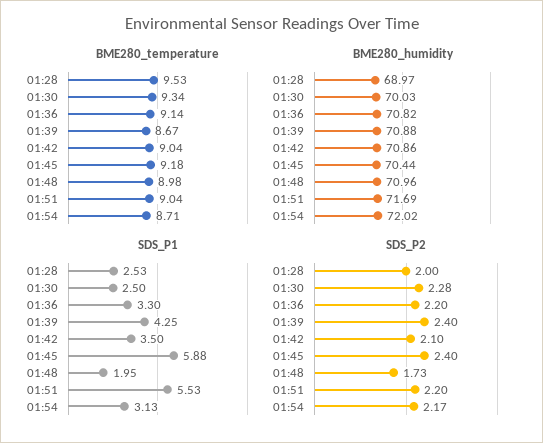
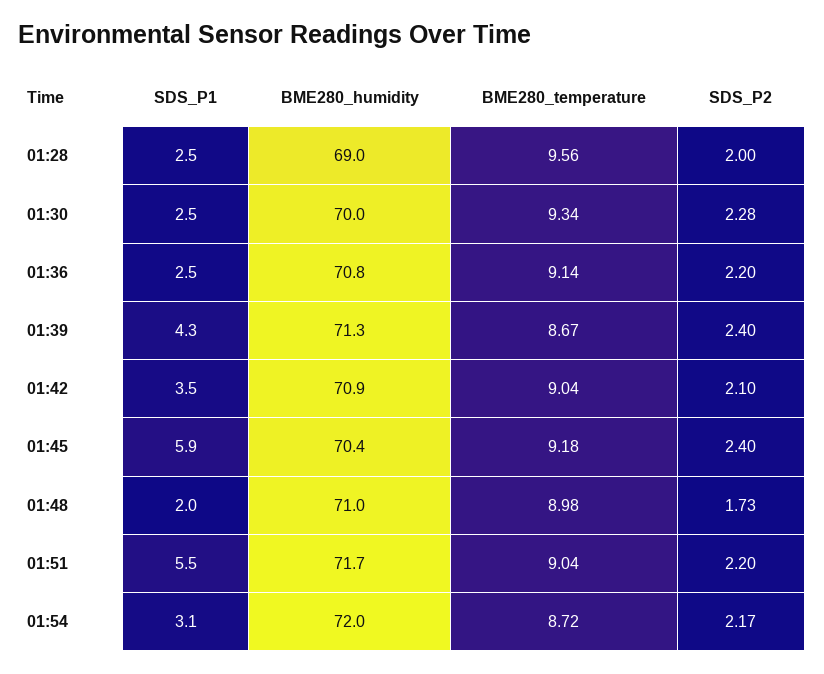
  {
    "BME280_temperature": {
-     "01:28": 9.53,
+     "01:28": 9.56,
      "01:30": 9.34,
      "01:36": 9.14,
      "01:39": 8.67,
      "01:42": 9.04,
      "01:45": 9.18,
      "01:48": 8.98,
      "01:51": 9.04,
-     "01:54": 8.71
+     "01:54": 8.72
    },
    "BME280_humidity": {
      "01:28": 68.97,
      "01:30": 70.03,
      "01:36": 70.82,
-     "01:39": 70.88,
+     "01:39": 71.3,
      "01:42": 70.86,
      "01:45": 70.44,
      "01:48": 70.96,
      "01:51": 71.69,
      "01:54": 72.02
    },
    "SDS_P1": {
      "01:28": 2.53,
      "01:30": 2.5,
-     "01:36": 3.3,
+     "01:36": 2.5,
      "01:39": 4.25,
      "01:42": 3.5,
      "01:45": 5.88,
      "01:48": 1.95,
      "01:51": 5.53,
      "01:54": 3.13
    },
    "SDS_P2": {
      "01:28": 2,
      "01:30": 2.28,
      "01:36": 2.2,
      "01:39": 2.4,
      "01:42": 2.1,
      "01:45": 2.4,
      "01:48": 1.73,
      "01:51": 2.2,
      "01:54": 2.17
    }
  }

